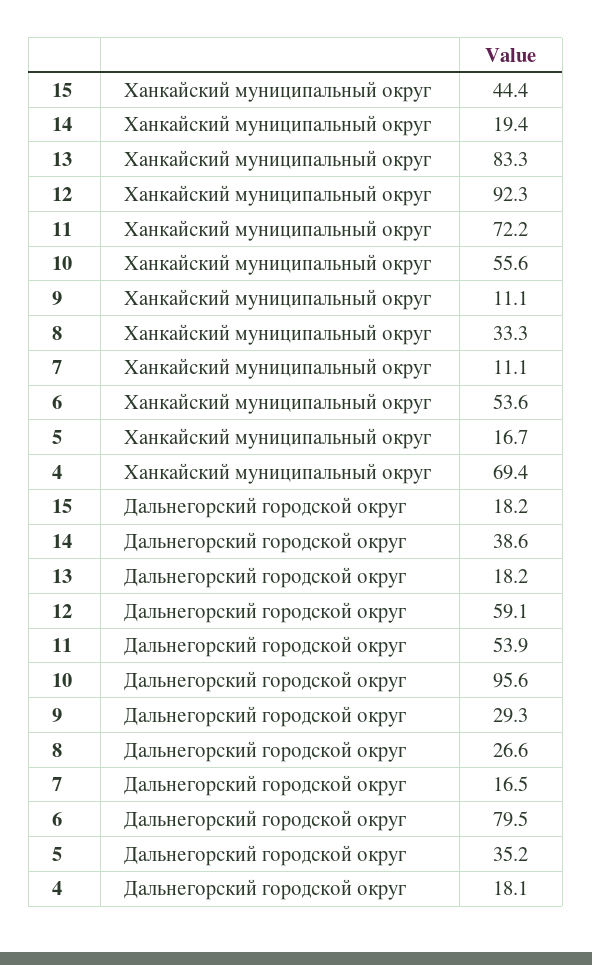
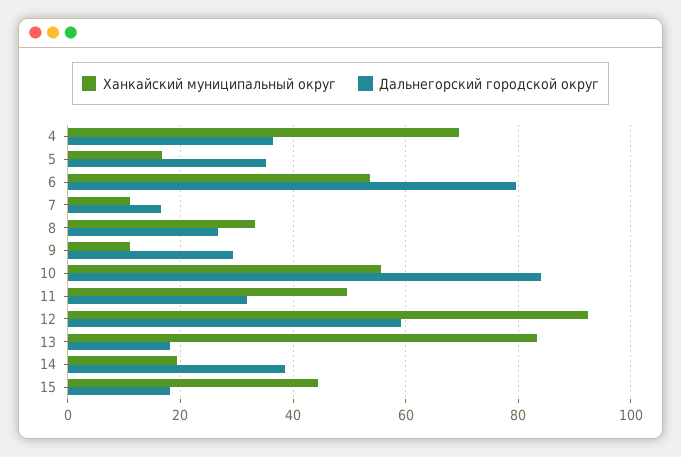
  {
    "Ханкайский муниципальный округ": {
      "15": 44.4,
      "14": 19.4,
      "13": 83.3,
      "12": 92.3,
-     "11": 72.2,
+     "11": 50,
      "10": 55.6,
      "9": 11.1,
      "8": 33.3,
      "7": 11.1,
      "6": 53.6,
      "5": 16.7,
      "4": 69.4
    },
    "Дальнегорский городской округ": {
      "15": 18.2,
      "14": 38.6,
      "13": 18.2,
      "12": 59.1,
-     "11": 53.9,
+     "11": 32,
-     "10": 95.6,
+     "10": 84,
      "9": 29.3,
      "8": 26.6,
      "7": 16.5,
      "6": 79.5,
      "5": 35.2,
-     "4": 18.1
+     "4": 36
    }
  }

